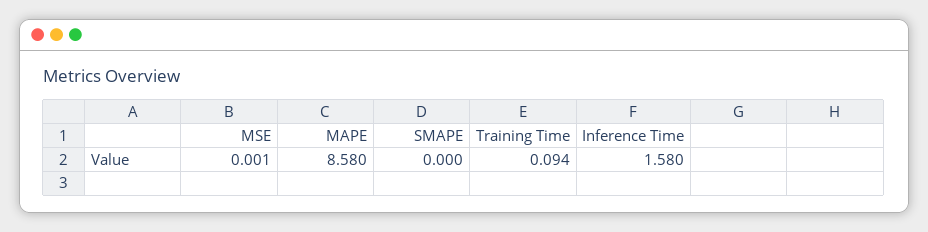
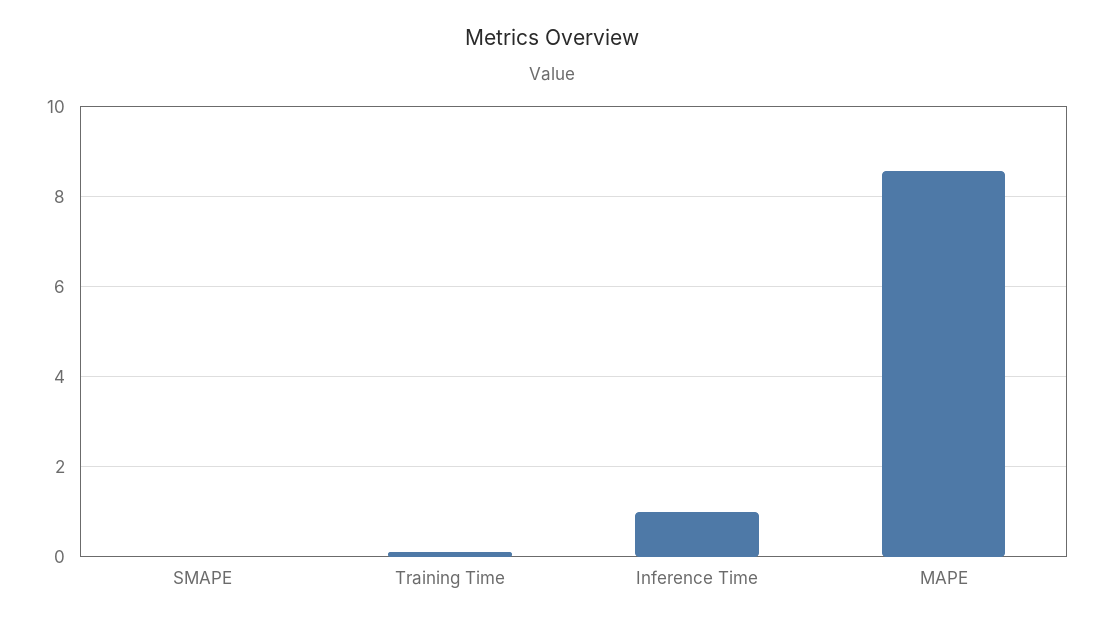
  {
-   "MSE": 0.001,
    "MAPE": 8.58,
    "SMAPE": 0,
    "Training Time": 0.094,
-   "Inference Time": 1.58
+   "Inference Time": 1
  }

